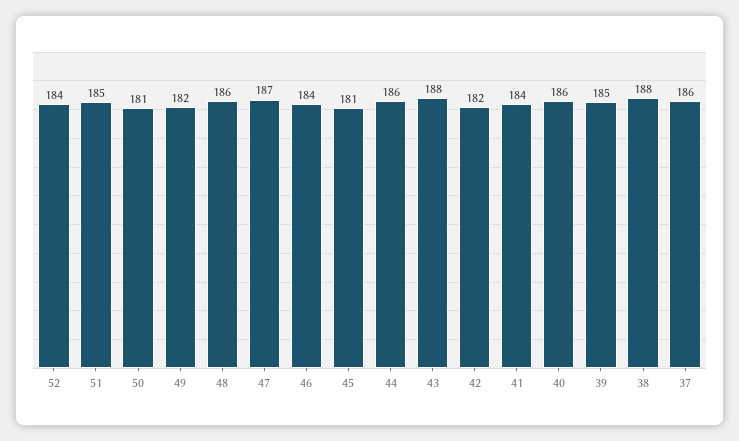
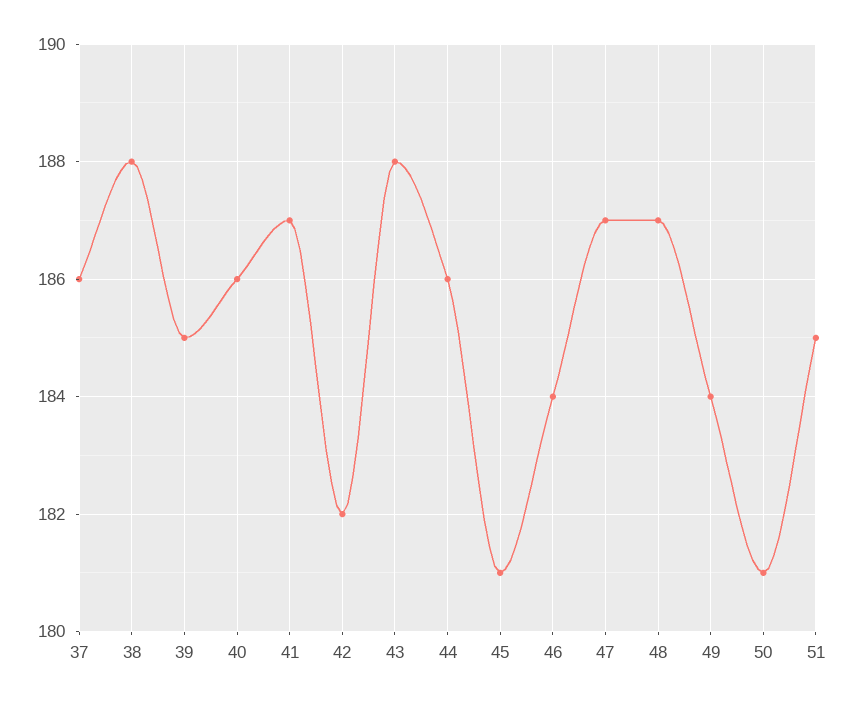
  {
-   "52": 184,
    "51": 185,
    "50": 181,
-   "49": 182,
+   "49": 184,
-   "48": 186,
+   "48": 187,
    "47": 187,
    "46": 184,
    "45": 181,
    "44": 186,
    "43": 188,
    "42": 182,
-   "41": 184,
+   "41": 187,
    "40": 186,
    "39": 185,
    "38": 188,
    "37": 186
  }

